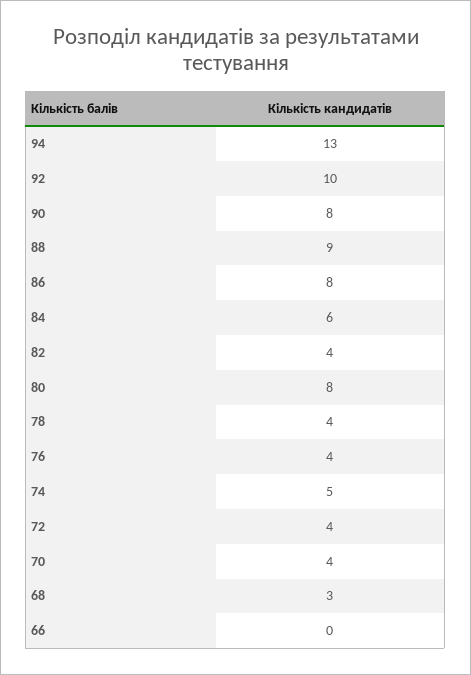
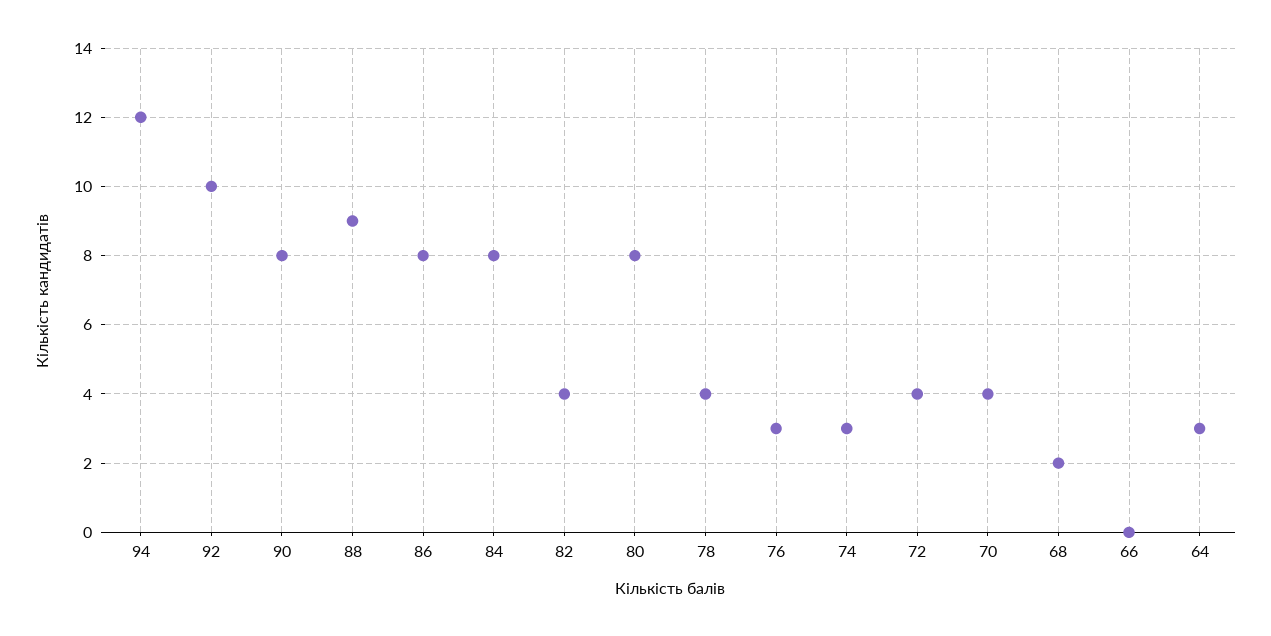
  {
-   "94": 13,
+   "94": 12,
    "92": 10,
    "90": 8,
    "88": 9,
    "86": 8,
-   "84": 6,
+   "84": 8,
    "82": 4,
    "80": 8,
    "78": 4,
-   "76": 4,
+   "76": 3,
-   "74": 5,
+   "74": 3,
    "72": 4,
    "70": 4,
-   "68": 3,
+   "68": 2,
-   "66": 0
+   "66": 0,
+   "64": 3
  }

